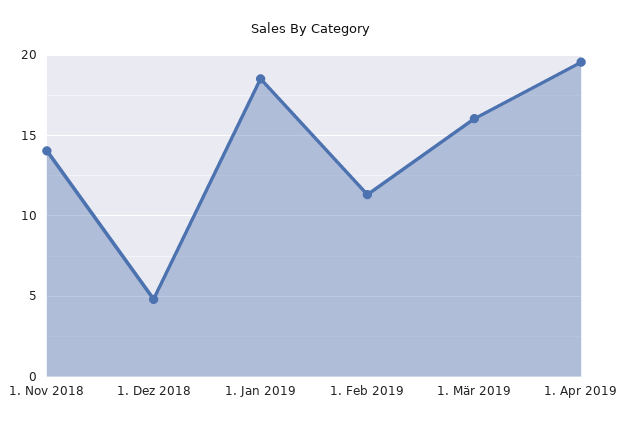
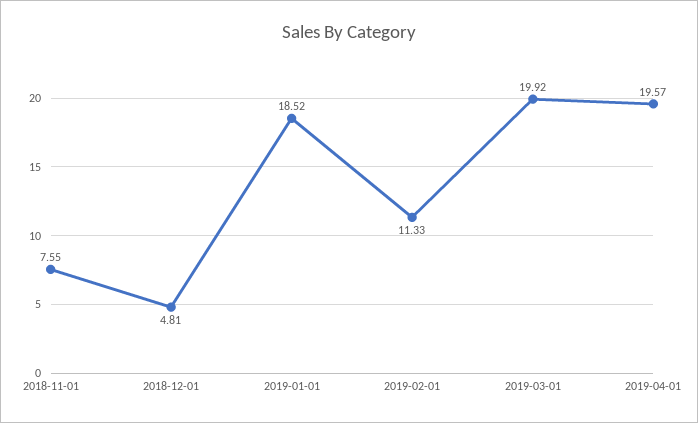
  {
-   "1. Nov 2018": 14,
+   "1. Nov 2018": 7.55,
    "1. Dez 2018": 4.81,
    "1. Jan 2019": 18.52,
    "1. Feb 2019": 11.33,
-   "1. Mär 2019": 16,
+   "1. Mär 2019": 19.92,
    "1. Apr 2019": 19.57
  }

